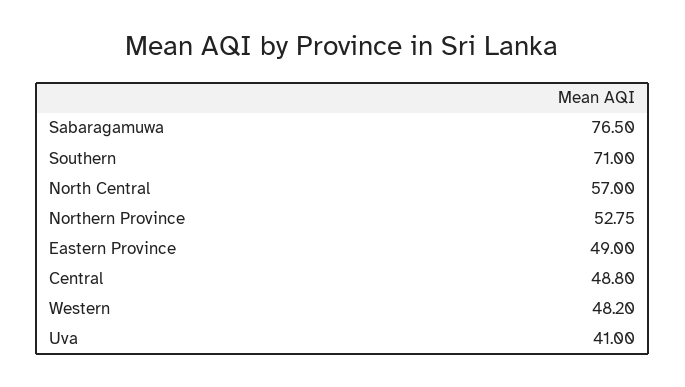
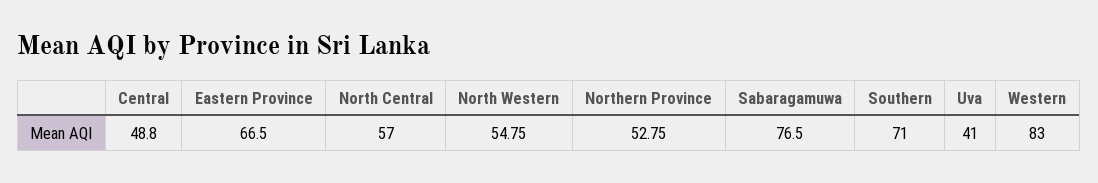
  {
    "Sabaragamuwa": 76.5,
    "Southern": 71,
    "North Central": 57,
    "Northern Province": 52.75,
-   "Eastern Province": 49,
+   "Eastern Province": 66.5,
    "Central": 48.8,
-   "Western": 48.2,
+   "Western": 83,
-   "Uva": 41
+   "Uva": 41,
+   "North Western": 54.75
  }

